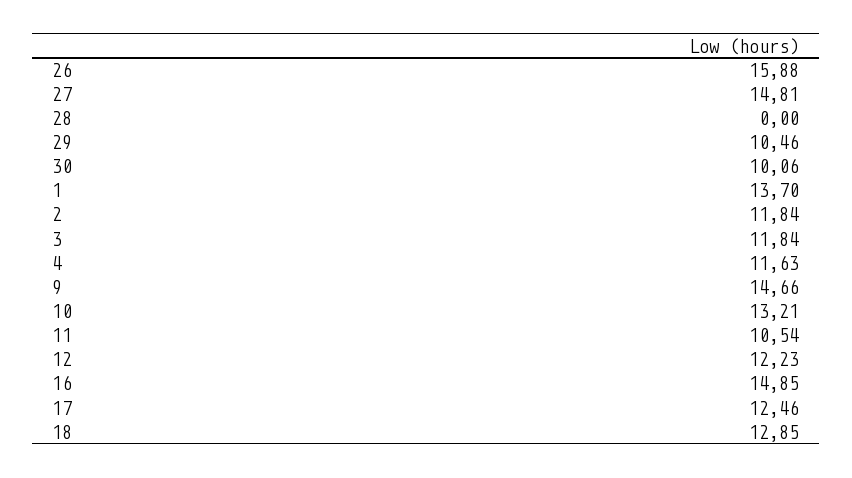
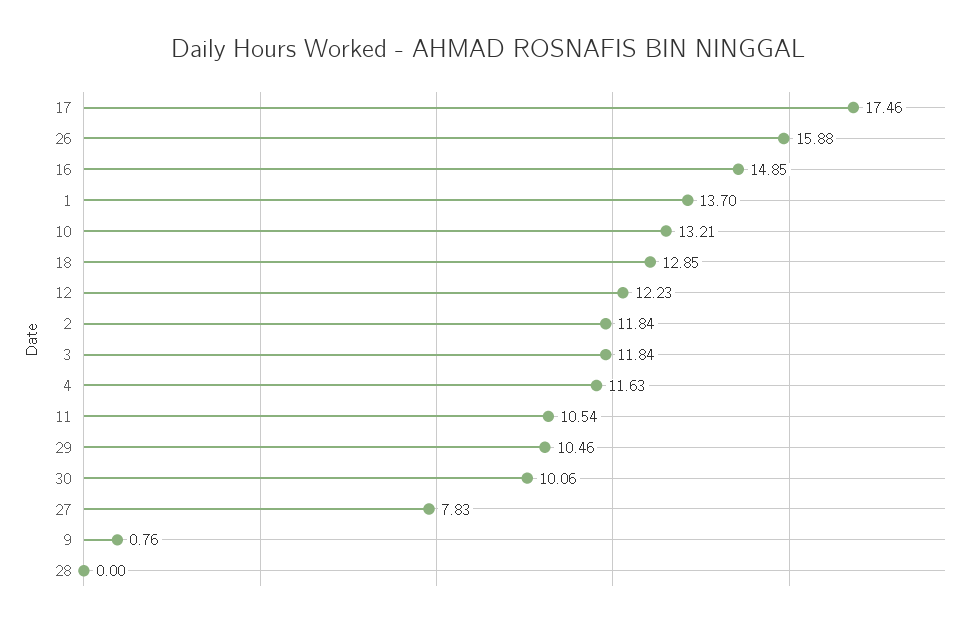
  {
    "26": 15.88,
-   "27": 14.81,
+   "27": 7.83,
    "28": 0,
    "29": 10.46,
    "30": 10.06,
    "1": 13.7,
    "2": 11.84,
    "3": 11.84,
    "4": 11.63,
-   "9": 14.66,
+   "9": 0.76,
    "10": 13.21,
    "11": 10.54,
    "12": 12.23,
    "16": 14.85,
-   "17": 12.46,
+   "17": 17.46,
    "18": 12.85
  }

